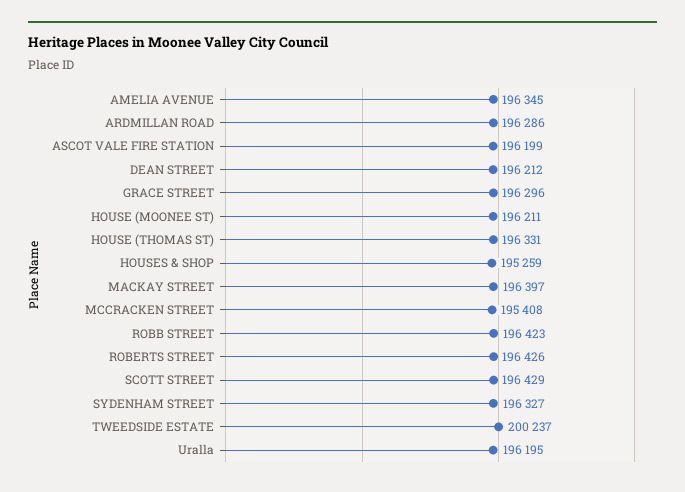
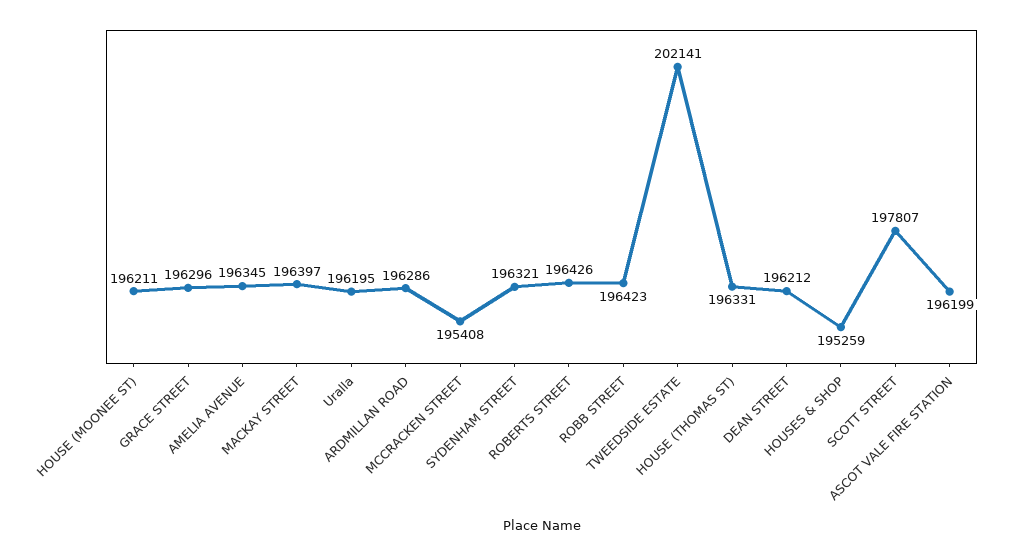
  {
    "AMELIA AVENUE": 196345,
    "ARDMILLAN ROAD": 196286,
    "ASCOT VALE FIRE STATION": 196199,
    "DEAN STREET": 196212,
    "GRACE STREET": 196296,
    "HOUSE (MOONEE ST)": 196211,
    "HOUSE (THOMAS ST)": 196331,
    "HOUSES & SHOP": 195259,
    "MACKAY STREET": 196397,
    "MCCRACKEN STREET": 195408,
    "ROBB STREET": 196423,
    "ROBERTS STREET": 196426,
-   "SCOTT STREET": 196429,
+   "SCOTT STREET": 197807,
-   "SYDENHAM STREET": 196327,
+   "SYDENHAM STREET": 196321,
-   "TWEEDSIDE ESTATE": 200237,
+   "TWEEDSIDE ESTATE": 202141,
    "Uralla": 196195
  }

